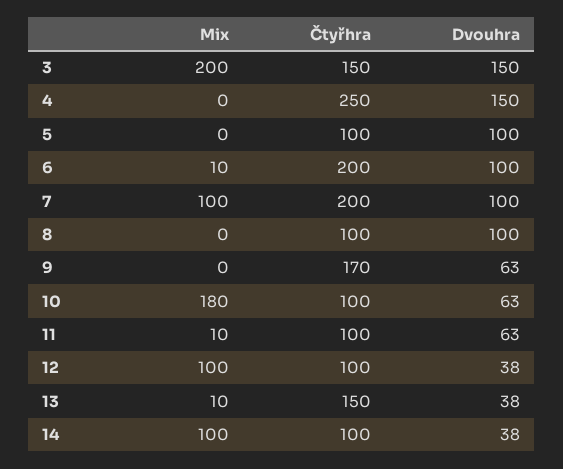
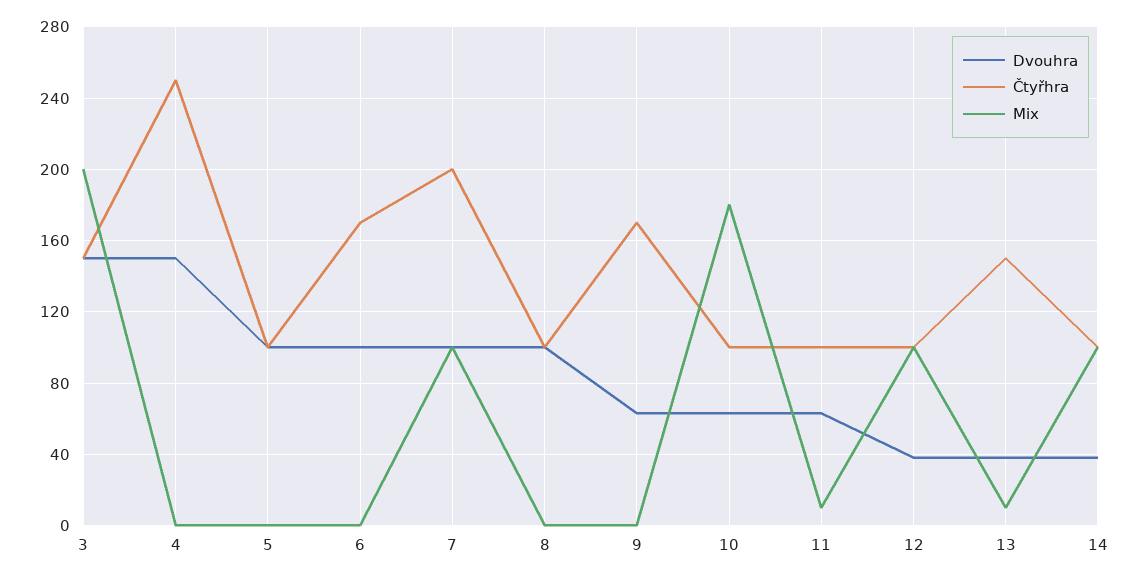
  {
    "Mix": {
      "3": 200,
      "4": 0,
      "5": 0,
-     "6": 10,
+     "6": 0,
      "7": 100,
      "8": 0,
      "9": 0,
      "10": 180,
      "11": 10,
      "12": 100,
      "13": 10,
      "14": 100
    },
    "Čtyřhra": {
      "3": 150,
      "4": 250,
      "5": 100,
-     "6": 200,
+     "6": 170,
      "7": 200,
      "8": 100,
      "9": 170,
      "10": 100,
      "11": 100,
      "12": 100,
      "13": 150,
      "14": 100
    },
    "Dvouhra": {
      "3": 150,
      "4": 150,
      "5": 100,
      "6": 100,
      "7": 100,
      "8": 100,
      "9": 63,
      "10": 63,
      "11": 63,
      "12": 38,
      "13": 38,
      "14": 38
    }
  }

